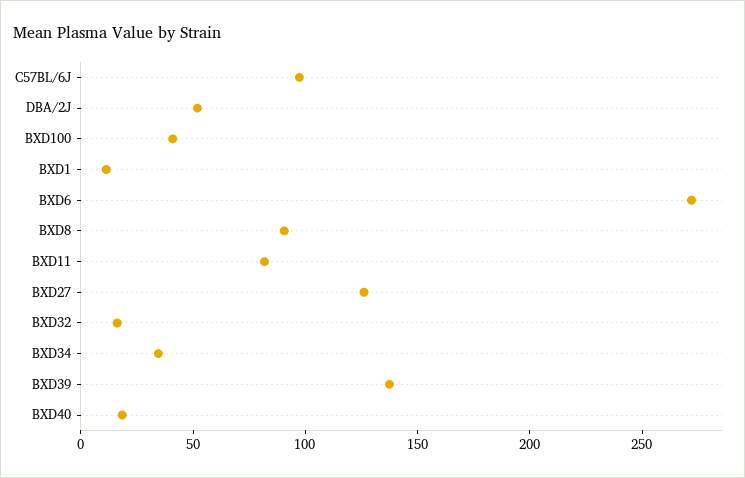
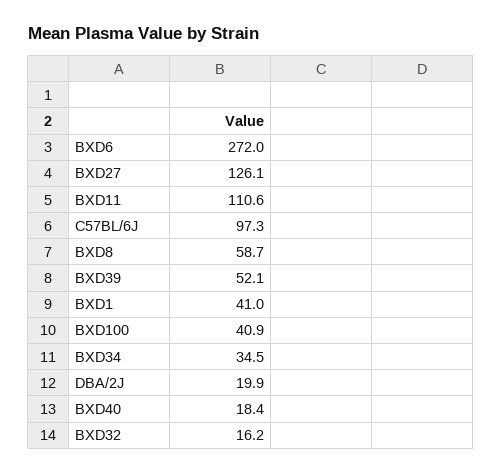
  {
    "C57BL/6J": 97.3,
-   "DBA/2J": 50,
+   "DBA/2J": 19.9,
    "BXD100": 40.9,
-   "BXD1": 10,
+   "BXD1": 41,
    "BXD6": 272,
-   "BXD8": 90,
+   "BXD8": 58.7,
-   "BXD11": 80,
+   "BXD11": 110.6,
    "BXD27": 126.1,
    "BXD32": 16.2,
    "BXD34": 34.5,
-   "BXD39": 140,
+   "BXD39": 52.1,
    "BXD40": 18.4
  }

